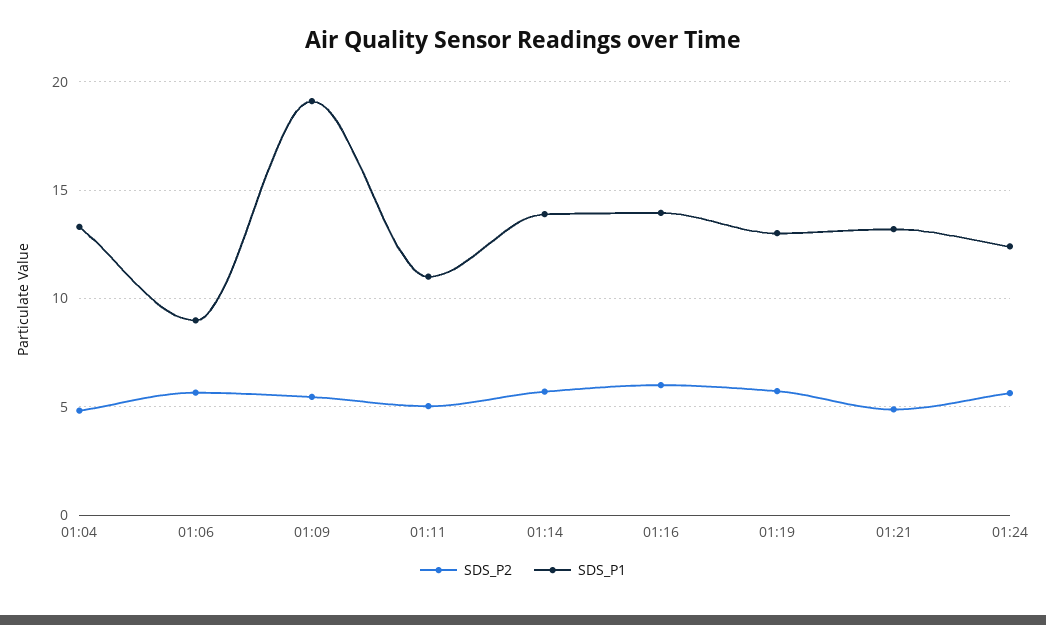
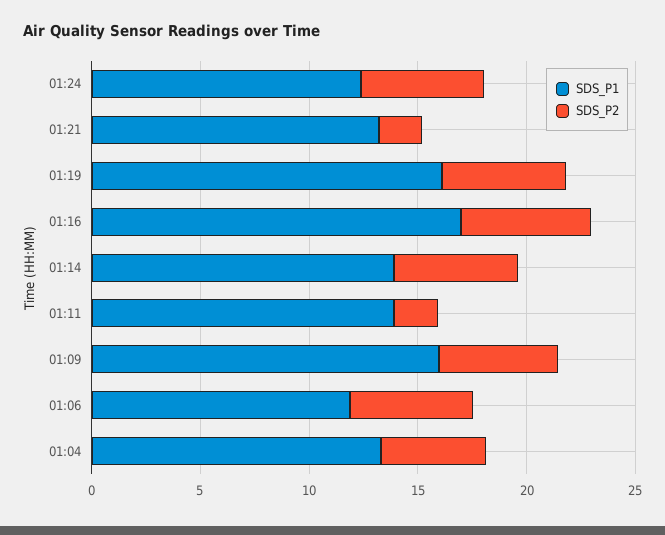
  {
    "SDS_P2": {
      "01:04": 5,
      "01:06": 5.5,
      "01:09": 5.5,
-     "01:11": 5,
+     "01:11": 2,
      "01:14": 5.5,
      "01:16": 6,
      "01:19": 5.5,
-     "01:21": 5,
+     "01:21": 2,
      "01:24": 5.5
    },
    "SDS_P1": {
      "01:04": 13.5,
-     "01:06": 9,
+     "01:06": 12,
-     "01:09": 19,
+     "01:09": 16,
-     "01:11": 11,
+     "01:11": 14,
      "01:14": 14,
-     "01:16": 14,
+     "01:16": 17,
-     "01:19": 13,
+     "01:19": 16,
      "01:21": 13,
      "01:24": 12.5
    }
  }

